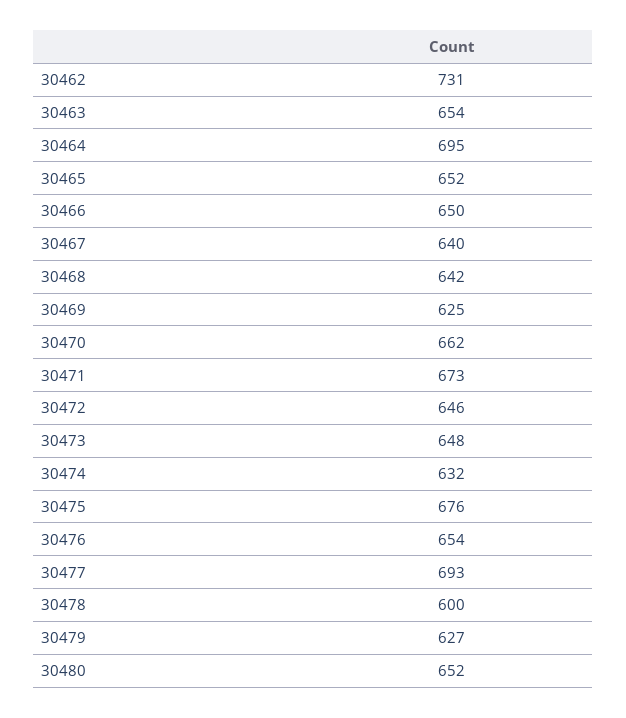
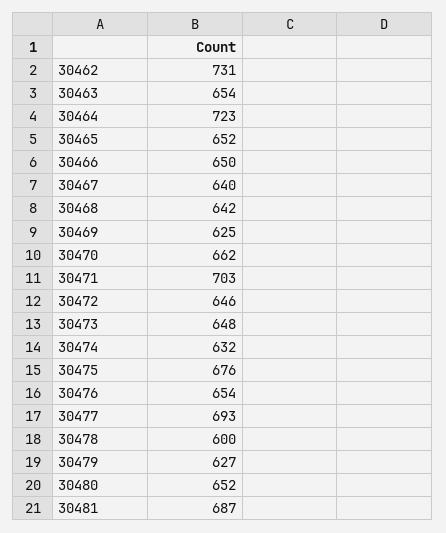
  {
    "30462": 731,
    "30463": 654,
-   "30464": 695,
+   "30464": 723,
    "30465": 652,
    "30466": 650,
    "30467": 640,
    "30468": 642,
    "30469": 625,
    "30470": 662,
-   "30471": 673,
+   "30471": 703,
    "30472": 646,
    "30473": 648,
    "30474": 632,
    "30475": 676,
    "30476": 654,
    "30477": 693,
    "30478": 600,
    "30479": 627,
-   "30480": 652
+   "30480": 652,
+   "30481": 687
  }

